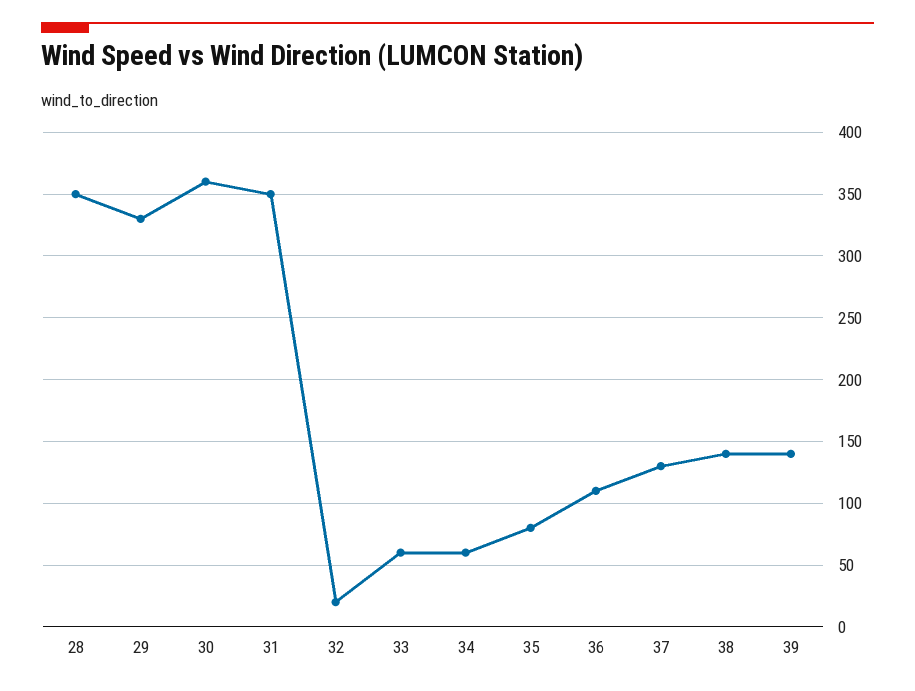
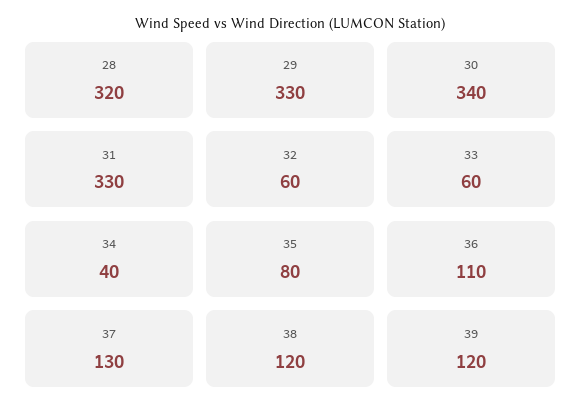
  {
-   "28": 350,
+   "28": 320,
    "29": 330,
-   "30": 360,
+   "30": 340,
-   "31": 350,
+   "31": 330,
-   "32": 20,
+   "32": 60,
    "33": 60,
-   "34": 60,
+   "34": 40,
    "35": 80,
    "36": 110,
    "37": 130,
-   "38": 140,
+   "38": 120,
-   "39": 140
+   "39": 120
  }

